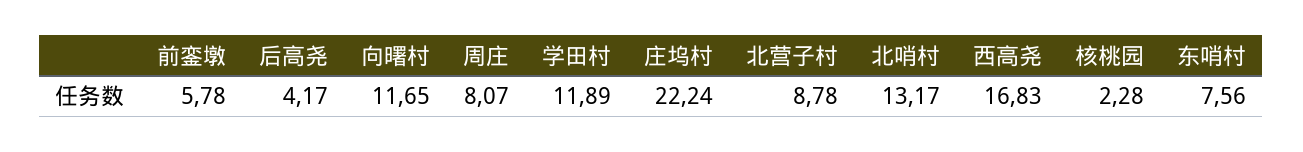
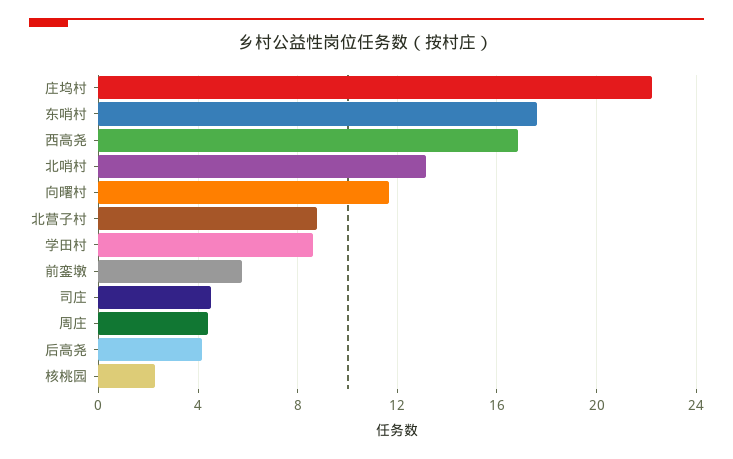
  {
    "前銮墩": 5.78,
    "后高尧": 4.17,
    "向曙村": 11.65,
-   "周庄": 8.07,
+   "周庄": 4.5,
-   "学田村": 11.89,
+   "学田村": 8.5,
    "庄坞村": 22.24,
    "北营子村": 8.78,
    "北哨村": 13.17,
    "西高尧": 16.83,
    "核桃园": 2.28,
-   "东哨村": 7.56
+   "东哨村": 17.5,
+   "司庄": 4.5
  }

